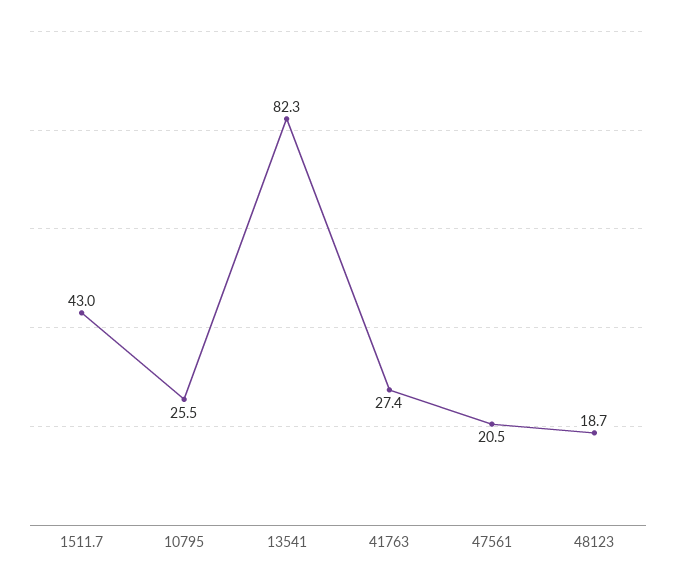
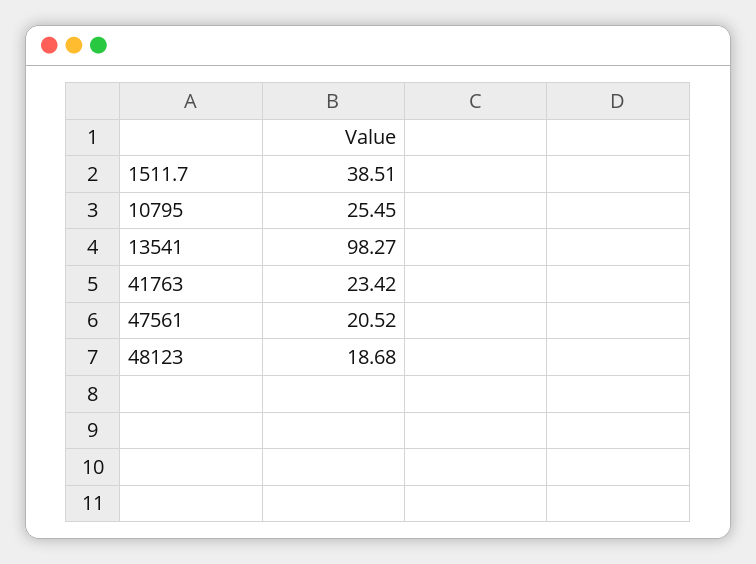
  {
-   "1511.7": 43,
+   "1511.7": 38.51,
    "10795": 25.45,
-   "13541": 82.3,
+   "13541": 98.27,
-   "41763": 27.4,
+   "41763": 23.42,
    "47561": 20.52,
    "48123": 18.68
  }

